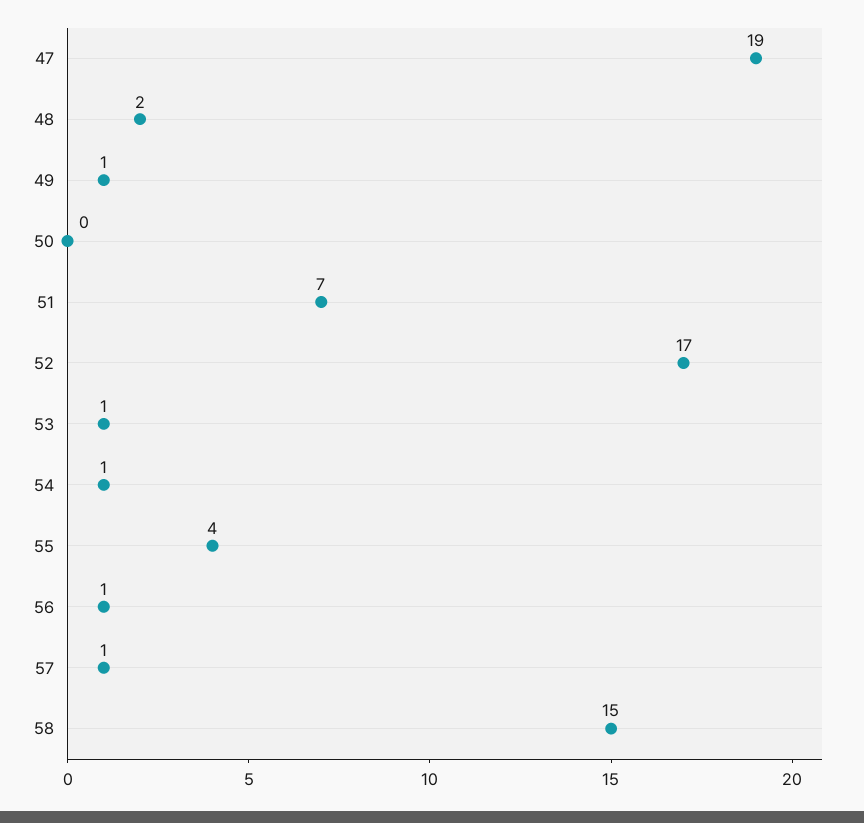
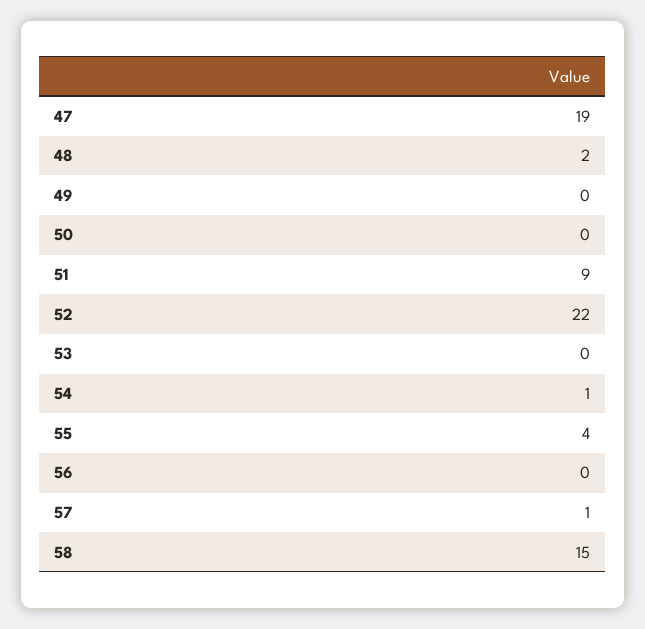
  {
    "47": 19,
    "48": 2,
-   "49": 1,
+   "49": 0,
    "50": 0,
-   "51": 7,
+   "51": 9,
-   "52": 17,
+   "52": 22,
-   "53": 1,
+   "53": 0,
    "54": 1,
    "55": 4,
-   "56": 1,
+   "56": 0,
    "57": 1,
    "58": 15
  }

